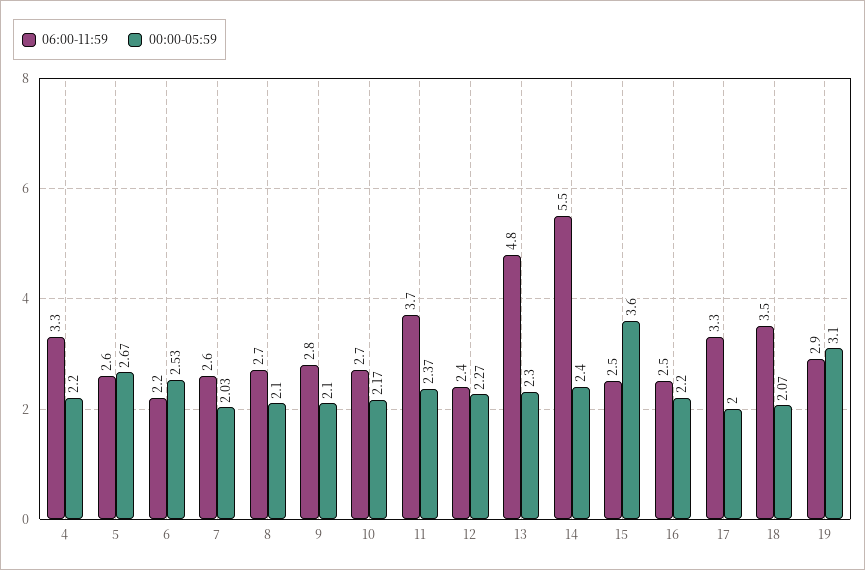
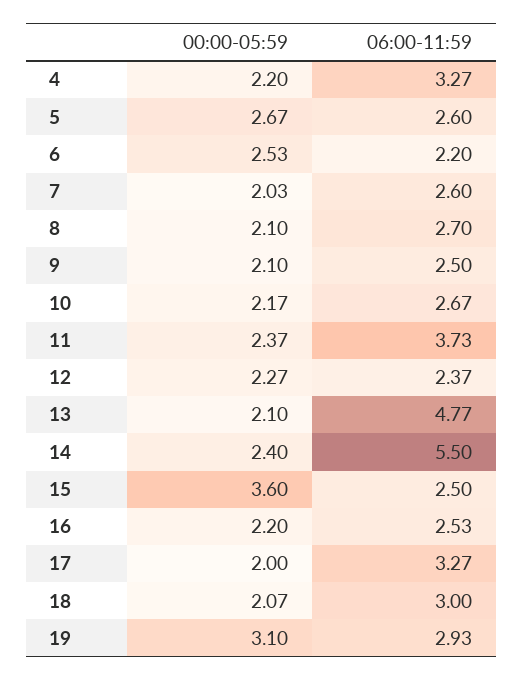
  {
    "06:00-11:59": {
      "4": 3.27,
      "5": 2.6,
      "6": 2.2,
      "7": 2.6,
      "8": 2.7,
-     "9": 2.8,
+     "9": 2.5,
      "10": 2.67,
      "11": 3.73,
      "12": 2.37,
      "13": 4.77,
      "14": 5.5,
      "15": 2.5,
      "16": 2.53,
      "17": 3.27,
-     "18": 3.5,
+     "18": 3,
      "19": 2.93
    },
    "00:00-05:59": {
      "4": 2.2,
      "5": 2.67,
      "6": 2.53,
      "7": 2.03,
      "8": 2.1,
      "9": 2.1,
      "10": 2.17,
      "11": 2.37,
      "12": 2.27,
-     "13": 2.3,
+     "13": 2.1,
      "14": 2.4,
      "15": 3.6,
      "16": 2.2,
      "17": 2,
      "18": 2.07,
      "19": 3.1
    }
  }

